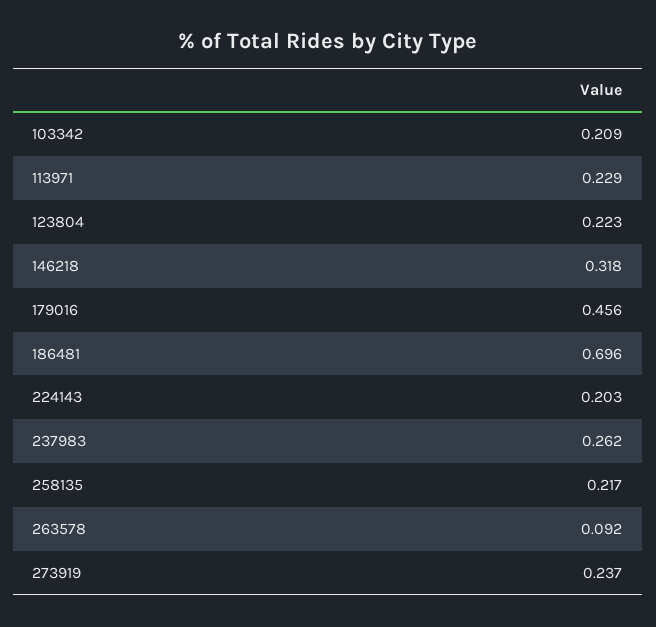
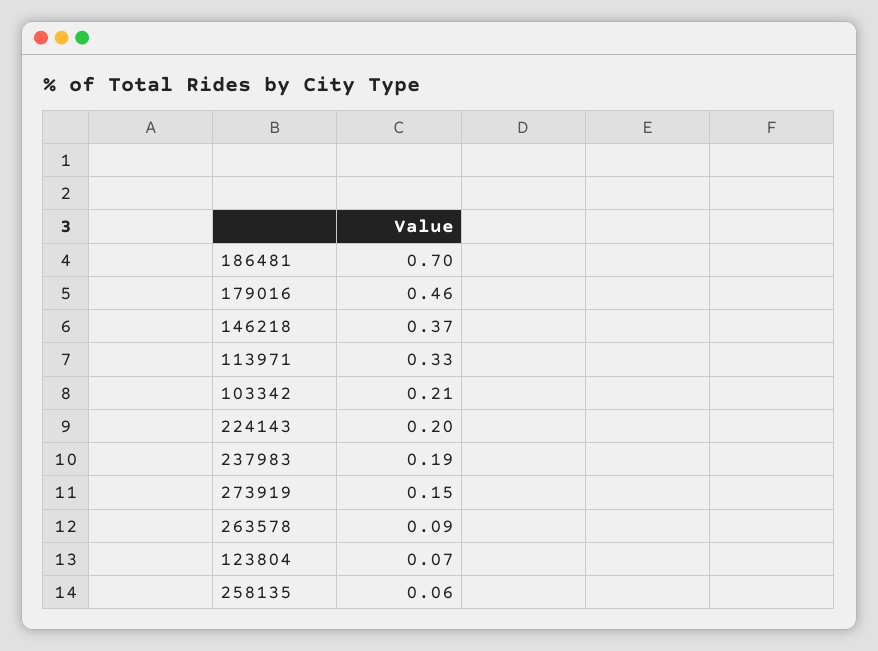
  {
    "103342": 0.209,
-   "113971": 0.229,
+   "113971": 0.33,
-   "123804": 0.223,
+   "123804": 0.07,
-   "146218": 0.318,
+   "146218": 0.37,
    "179016": 0.456,
    "186481": 0.696,
    "224143": 0.203,
-   "237983": 0.262,
+   "237983": 0.19,
-   "258135": 0.217,
+   "258135": 0.06,
    "263578": 0.092,
-   "273919": 0.237
+   "273919": 0.15
  }

